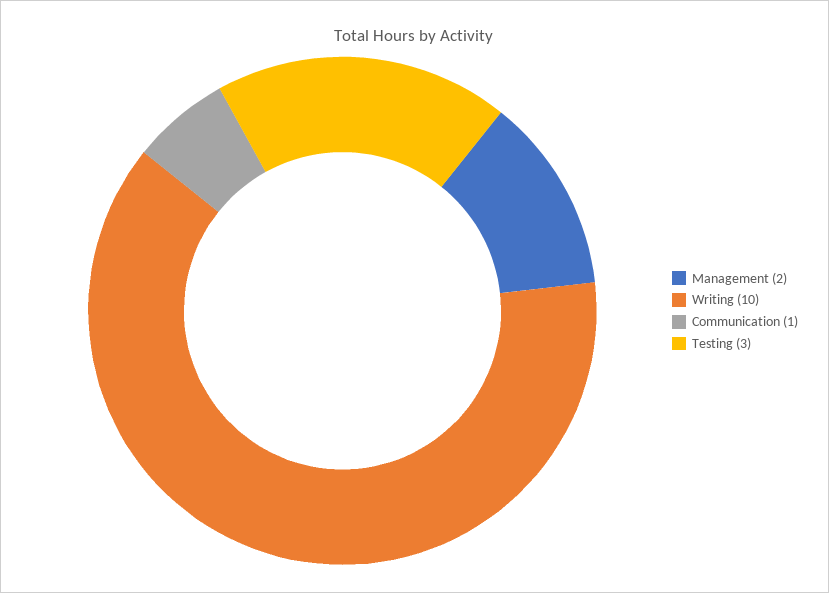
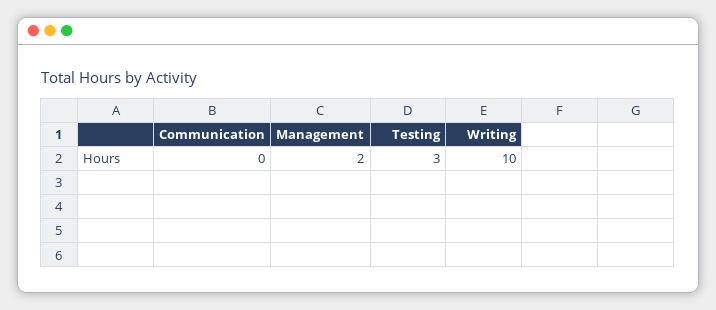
  {
    "Management": 2,
    "Writing": 10,
-   "Communication": 1,
+   "Communication": 0,
    "Testing": 3
  }

